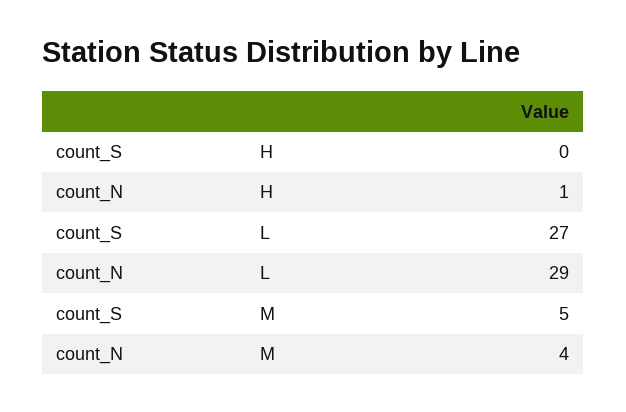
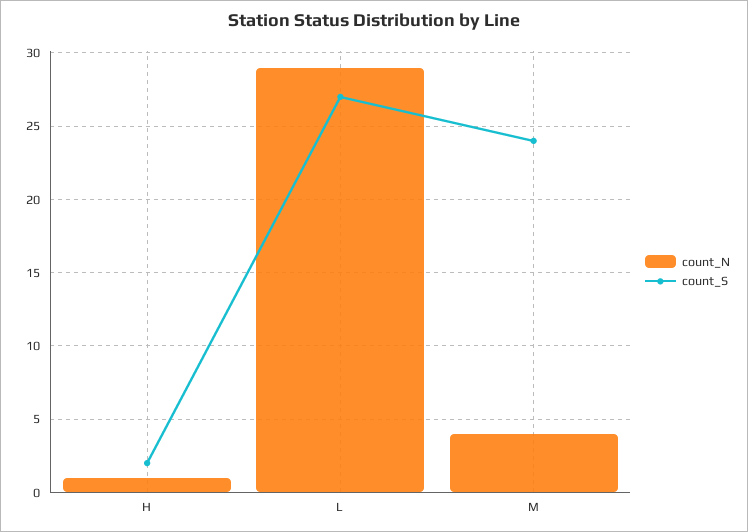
  {
    "count_S": {
-     "H": 0,
+     "H": 2,
      "L": 27,
-     "M": 5
+     "M": 24
    },
    "count_N": {
      "H": 1,
      "L": 29,
      "M": 4
    }
  }

